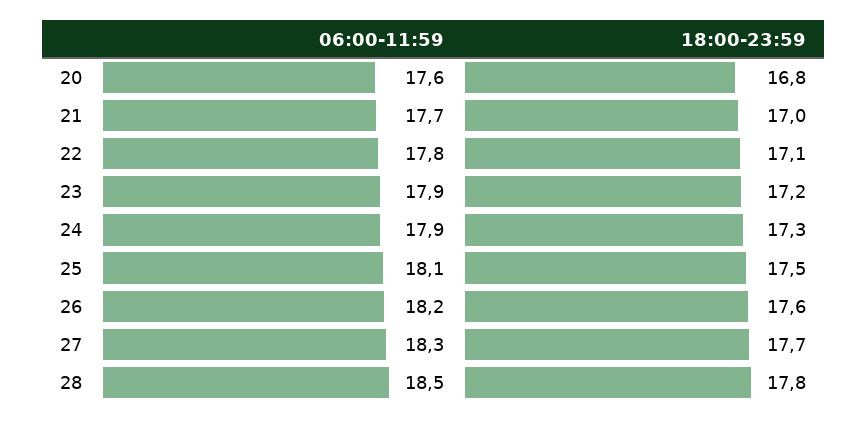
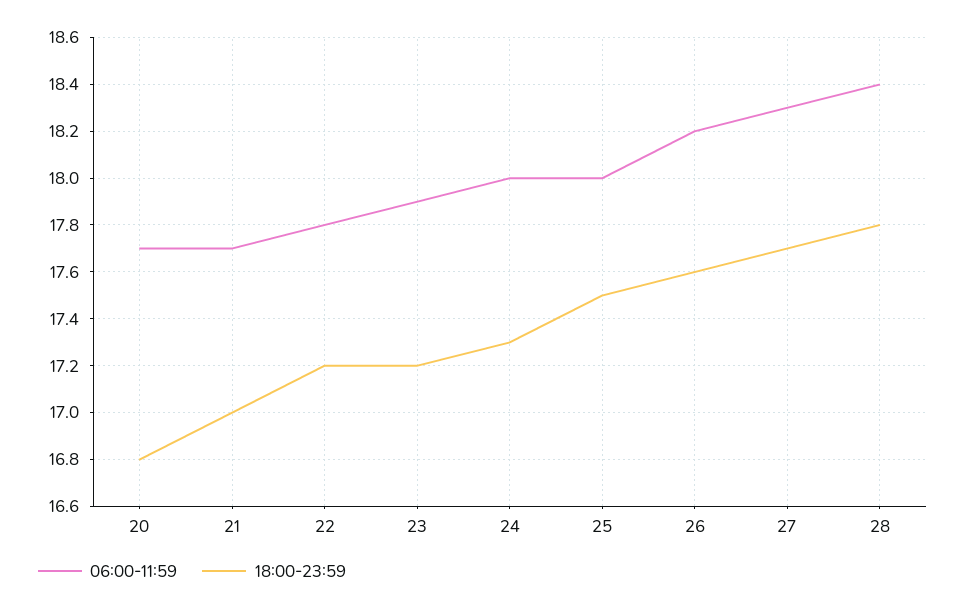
  {
    "06:00-11:59": {
-     "20": 17.6,
+     "20": 17.7,
      "21": 17.7,
      "22": 17.8,
      "23": 17.9,
-     "24": 17.9,
+     "24": 18,
-     "25": 18.1,
+     "25": 18,
      "26": 18.2,
      "27": 18.3,
-     "28": 18.5
+     "28": 18.4
    },
    "18:00-23:59": {
      "20": 16.8,
      "21": 17,
-     "22": 17.1,
+     "22": 17.2,
      "23": 17.2,
      "24": 17.3,
      "25": 17.5,
      "26": 17.6,
      "27": 17.7,
      "28": 17.8
    }
  }

